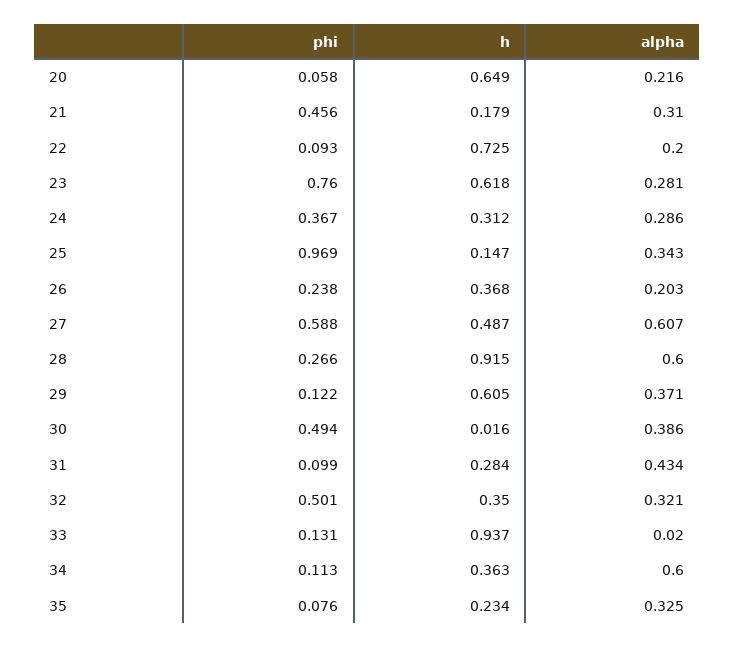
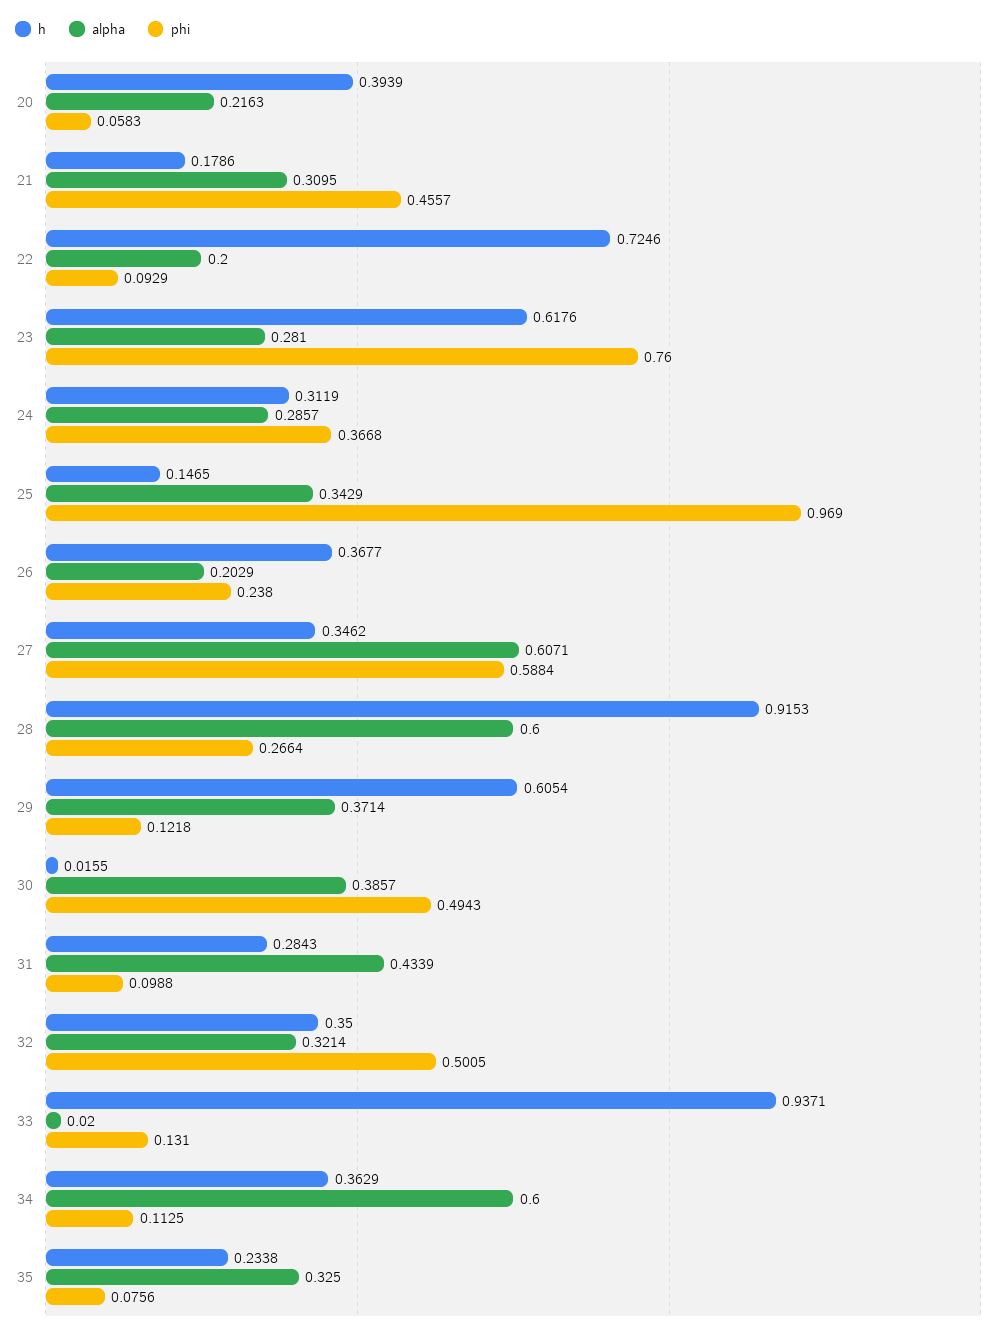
  {
    "phi": {
      "20": 0.0583,
      "21": 0.4557,
      "22": 0.0929,
      "23": 0.76,
      "24": 0.3668,
      "25": 0.969,
      "26": 0.238,
      "27": 0.5884,
      "28": 0.2664,
      "29": 0.1218,
      "30": 0.4943,
      "31": 0.0988,
      "32": 0.5005,
      "33": 0.131,
      "34": 0.1125,
      "35": 0.0756
    },
    "h": {
-     "20": 0.649,
+     "20": 0.3939,
      "21": 0.1786,
      "22": 0.7246,
      "23": 0.6176,
      "24": 0.3119,
      "25": 0.1465,
      "26": 0.3677,
-     "27": 0.487,
+     "27": 0.3462,
      "28": 0.9153,
      "29": 0.6054,
      "30": 0.0155,
      "31": 0.2843,
      "32": 0.35,
      "33": 0.9371,
      "34": 0.3629,
      "35": 0.2338
    },
    "alpha": {
      "20": 0.2163,
      "21": 0.3095,
      "22": 0.2,
      "23": 0.281,
      "24": 0.2857,
      "25": 0.3429,
      "26": 0.2029,
      "27": 0.6071,
      "28": 0.6,
      "29": 0.3714,
      "30": 0.3857,
      "31": 0.4339,
      "32": 0.3214,
      "33": 0.02,
      "34": 0.6,
      "35": 0.325
    }
  }

